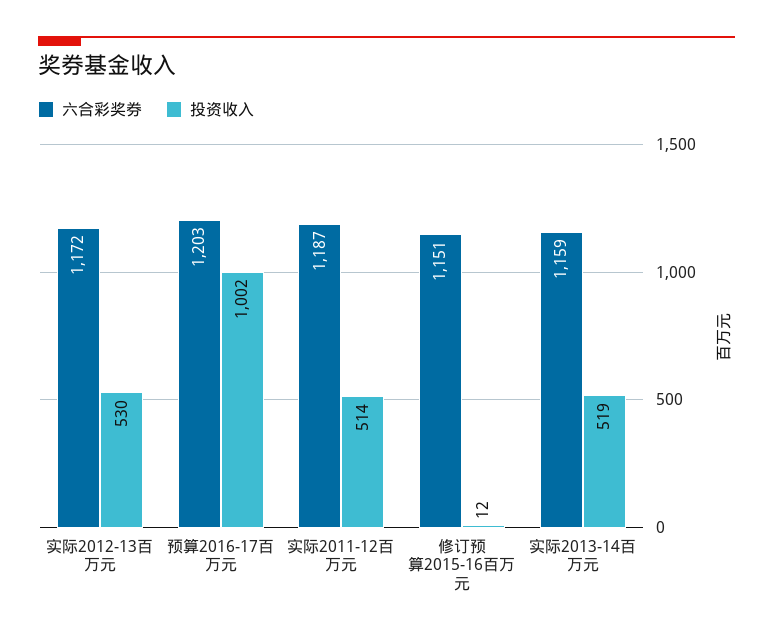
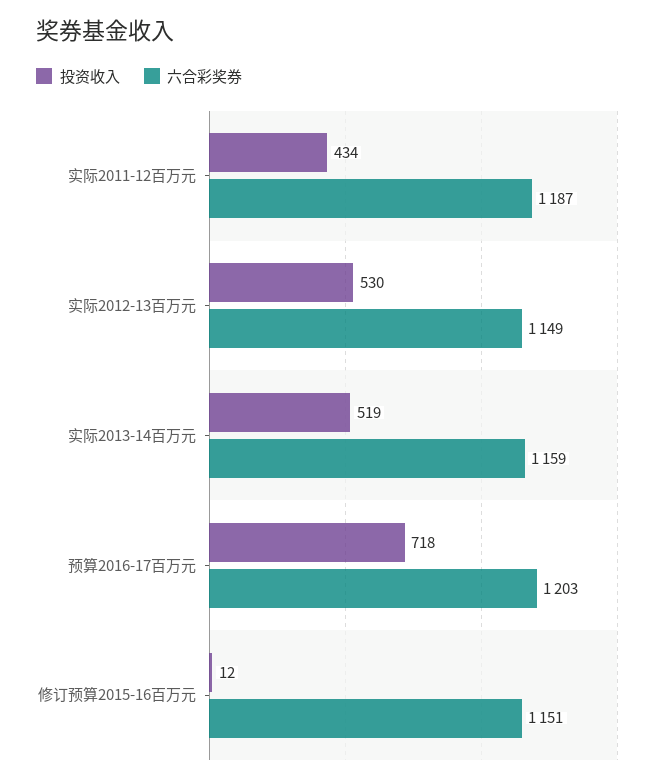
  {
    "六合彩奖券": {
-     "实际2012-13百万元": 1172,
+     "实际2012-13百万元": 1149,
      "预算2016-17百万元": 1203,
      "实际2011-12百万元": 1187,
      "修订预算2015-16百万元": 1151,
      "实际2013-14百万元": 1159
    },
    "投资收入": {
      "实际2012-13百万元": 530,
-     "预算2016-17百万元": 1002,
+     "预算2016-17百万元": 718,
-     "实际2011-12百万元": 514,
+     "实际2011-12百万元": 434,
      "修订预算2015-16百万元": 12,
      "实际2013-14百万元": 519
    }
  }

